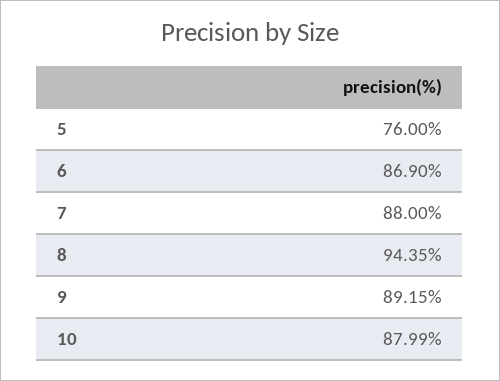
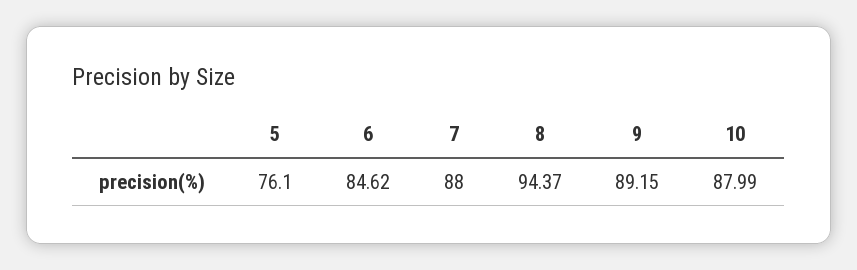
  {
-   "5": 76,
+   "5": 76.1,
-   "6": 86.9,
+   "6": 84.62,
    "7": 88,
-   "8": 94.35,
+   "8": 94.37,
    "9": 89.15,
    "10": 87.99
  }

